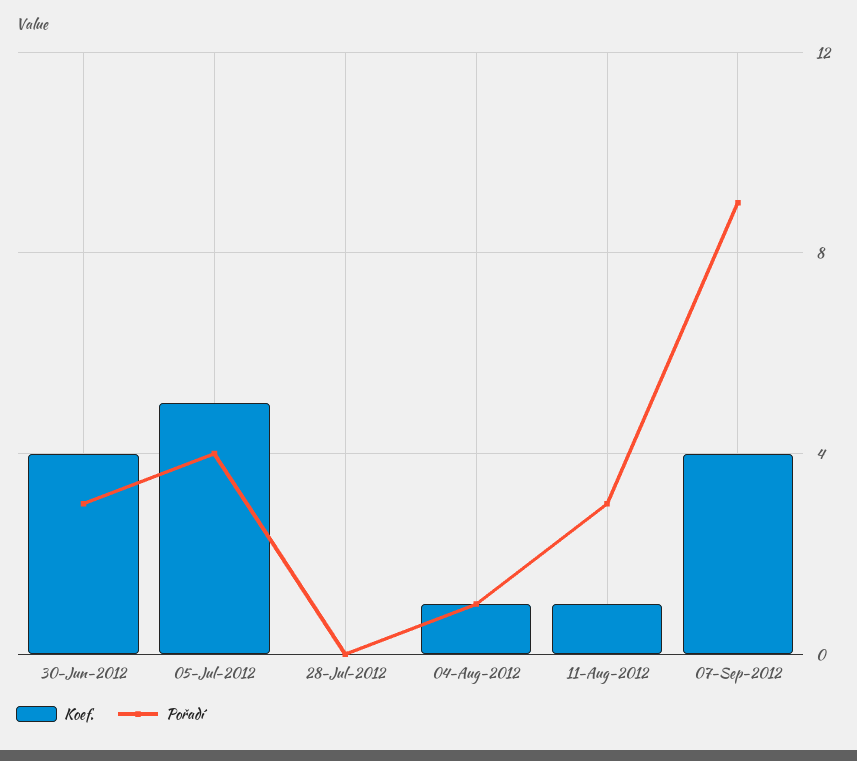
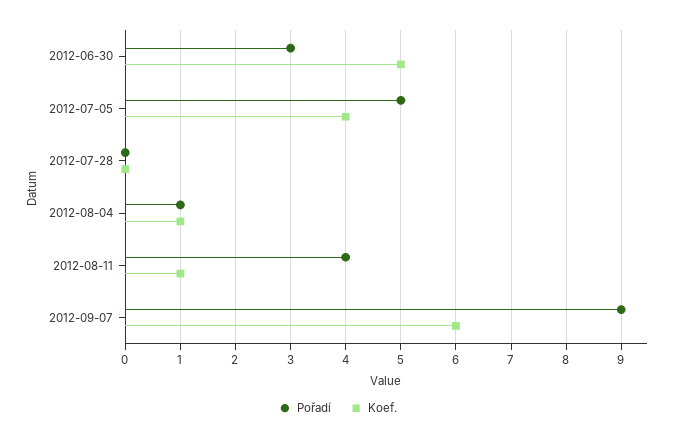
  {
    "Koef.": {
-     "30-Jun-2012": 4,
+     "30-Jun-2012": 5,
-     "05-Jul-2012": 5,
+     "05-Jul-2012": 4,
      "28-Jul-2012": 0,
      "04-Aug-2012": 1,
      "11-Aug-2012": 1,
-     "07-Sep-2012": 4
+     "07-Sep-2012": 6
    },
    "Pořadí": {
      "30-Jun-2012": 3,
-     "05-Jul-2012": 4,
+     "05-Jul-2012": 5,
      "28-Jul-2012": 0,
      "04-Aug-2012": 1,
-     "11-Aug-2012": 3,
+     "11-Aug-2012": 4,
      "07-Sep-2012": 9
    }
  }

